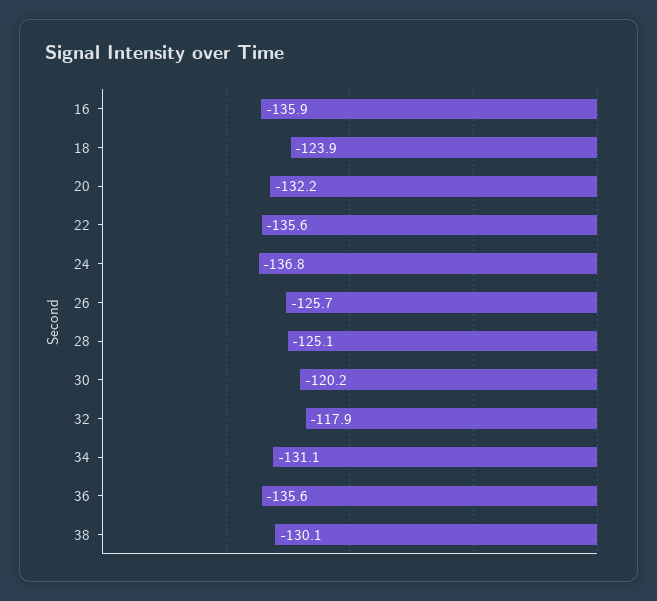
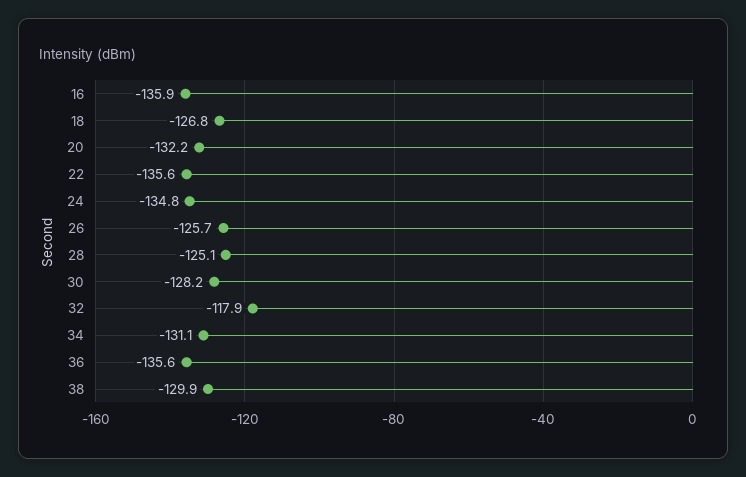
  {
    "16": -135.9,
-   "18": -123.9,
+   "18": -126.8,
    "20": -132.2,
    "22": -135.6,
-   "24": -136.8,
+   "24": -134.8,
    "26": -125.7,
    "28": -125.1,
-   "30": -120.2,
+   "30": -128.2,
    "32": -117.9,
    "34": -131.1,
    "36": -135.6,
-   "38": -130.1
+   "38": -129.9
  }

